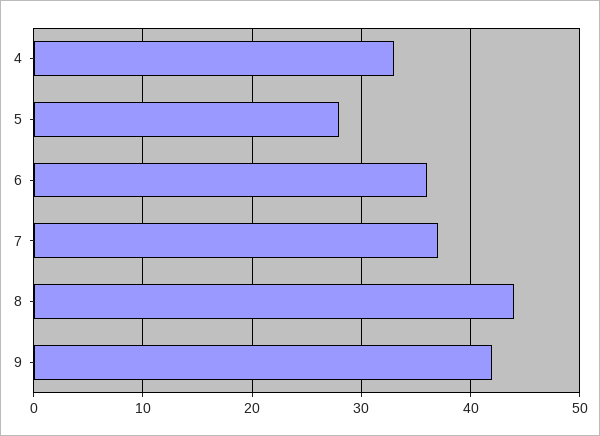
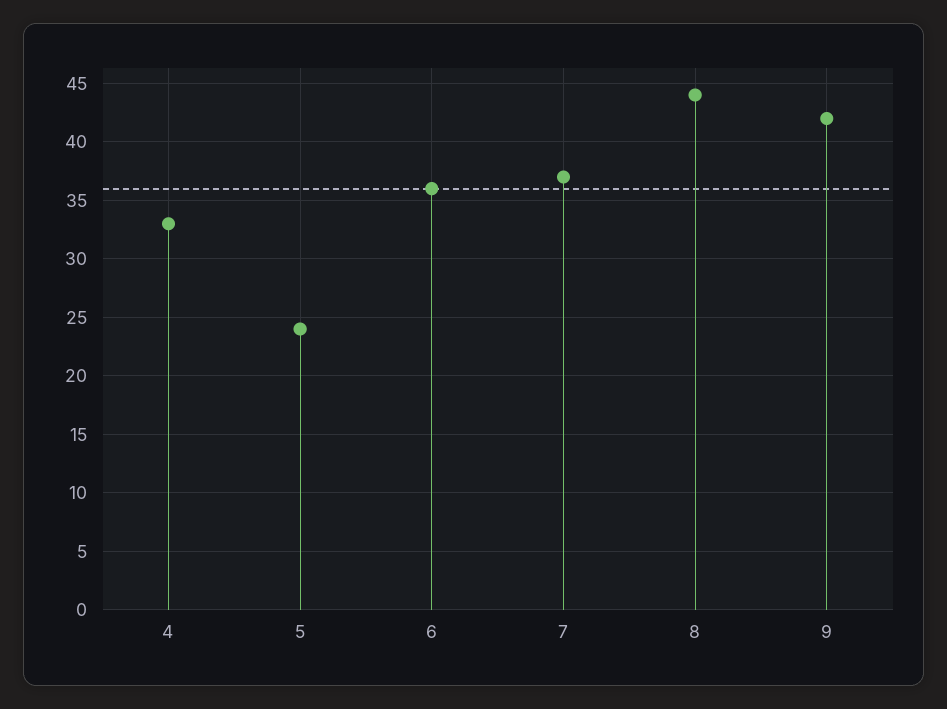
  {
    "4": 33,
-   "5": 28,
+   "5": 24,
    "6": 36,
    "7": 37,
    "8": 44,
    "9": 42
  }

